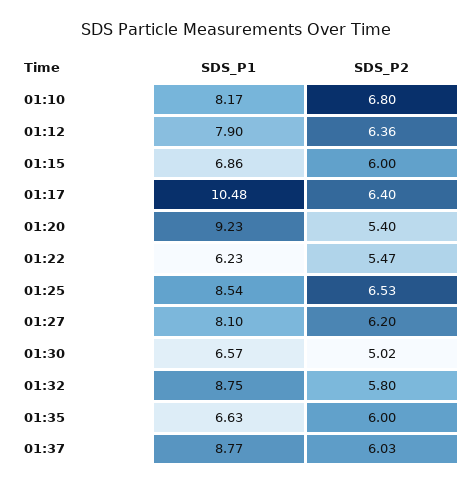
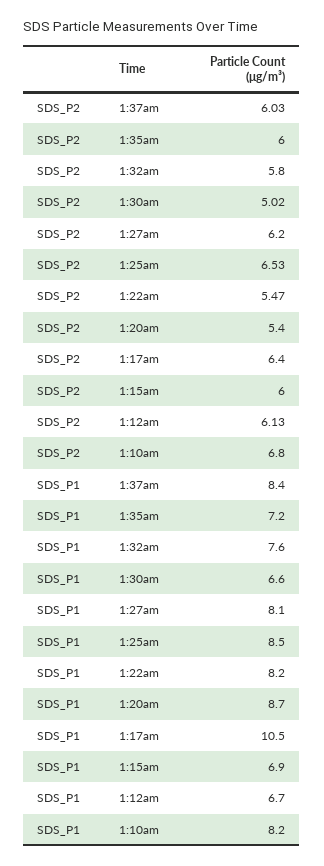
  {
    "SDS_P1": {
      "01:10": 8.17,
-     "01:12": 7.9,
+     "01:12": 6.7,
      "01:15": 6.86,
      "01:17": 10.48,
-     "01:20": 9.23,
+     "01:20": 8.7,
-     "01:22": 6.23,
+     "01:22": 8.2,
      "01:25": 8.54,
      "01:27": 8.1,
      "01:30": 6.57,
-     "01:32": 8.75,
+     "01:32": 7.6,
-     "01:35": 6.63,
+     "01:35": 7.2,
-     "01:37": 8.77
+     "01:37": 8.4
    },
    "SDS_P2": {
      "01:10": 6.8,
-     "01:12": 6.36,
+     "01:12": 6.13,
      "01:15": 6,
      "01:17": 6.4,
      "01:20": 5.4,
      "01:22": 5.47,
      "01:25": 6.53,
      "01:27": 6.2,
      "01:30": 5.02,
      "01:32": 5.8,
      "01:35": 6,
      "01:37": 6.03
    }
  }

